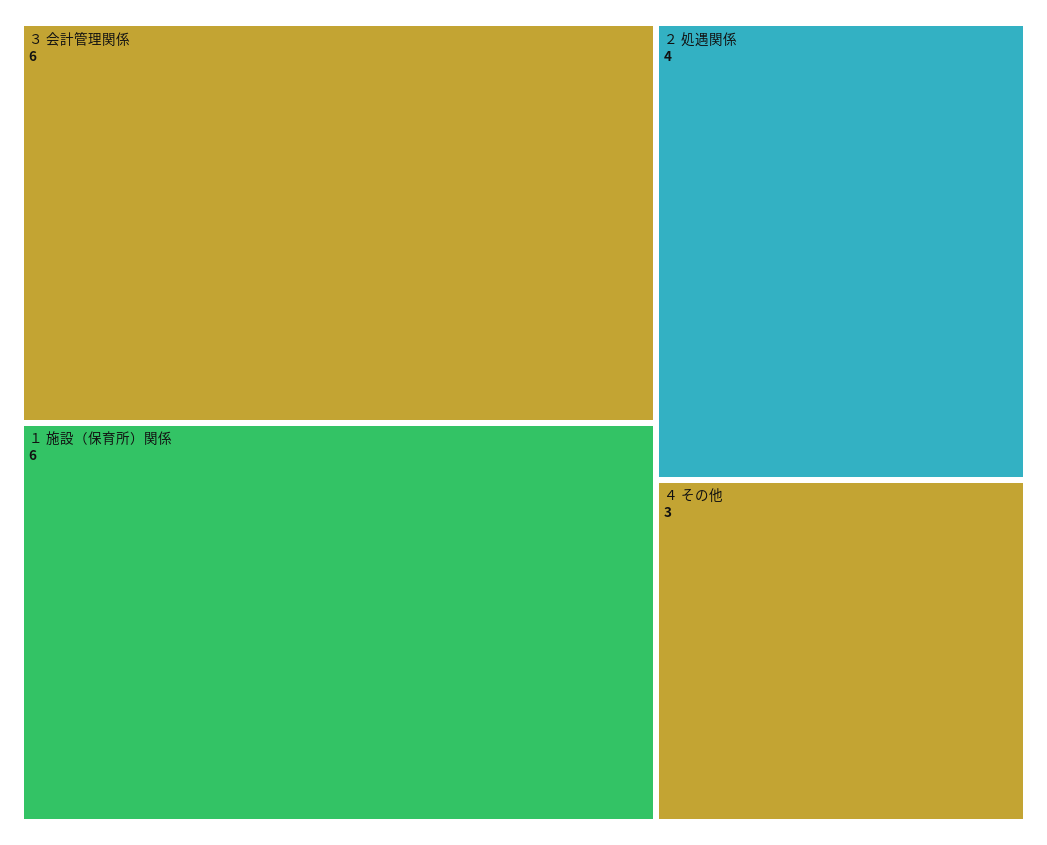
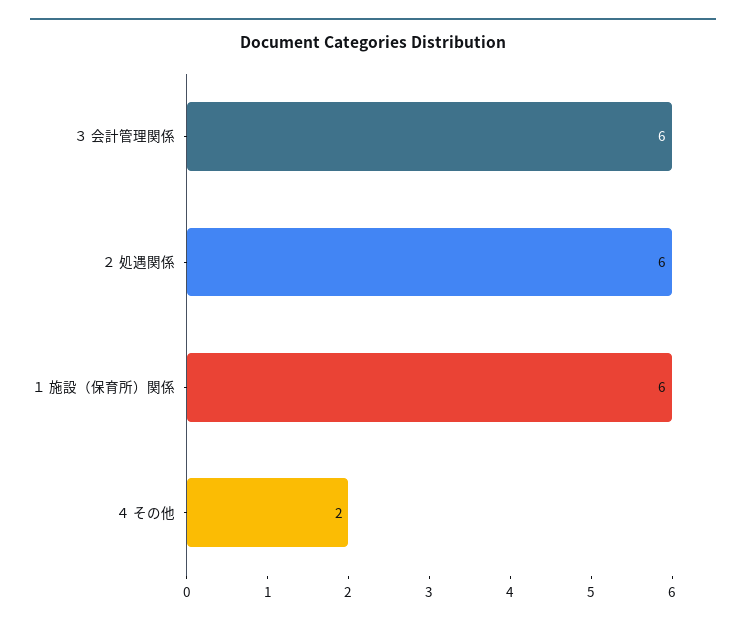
  {
    "３ 会計管理関係": 6,
    "１ 施設（保育所）関係": 6,
-   "２ 処遇関係": 4,
+   "２ 処遇関係": 6,
-   "４ その他": 3
+   "４ その他": 2
  }

